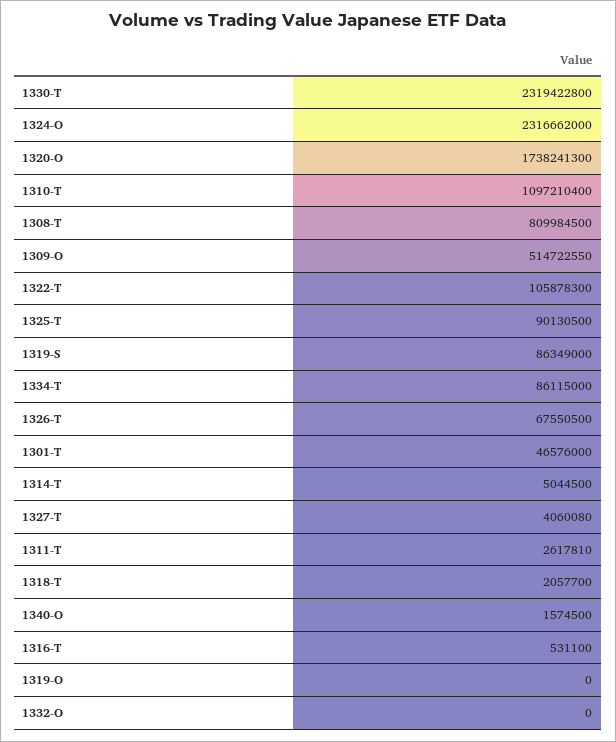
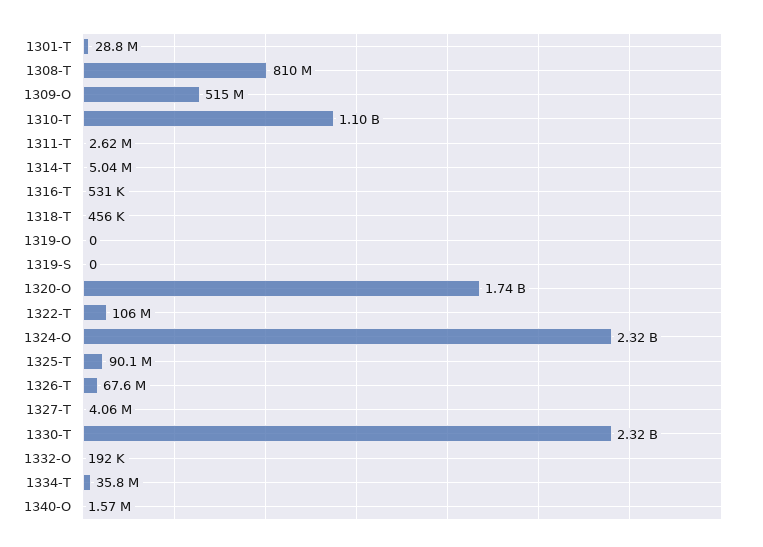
  {
    "1330-T": 2319422800,
    "1324-O": 2316662000,
    "1320-O": 1738241300,
    "1310-T": 1097210400,
    "1308-T": 809984500,
    "1309-O": 514722550,
    "1322-T": 105878300,
    "1325-T": 90130500,
-   "1319-S": 86349000,
+   "1319-S": 0,
-   "1334-T": 86115000,
+   "1334-T": 35800000,
    "1326-T": 67550500,
-   "1301-T": 46576000,
+   "1301-T": 28800000,
    "1314-T": 5044500,
    "1327-T": 4060080,
    "1311-T": 2617810,
-   "1318-T": 2057700,
+   "1318-T": 456000,
    "1340-O": 1574500,
    "1316-T": 531100,
    "1319-O": 0,
-   "1332-O": 0
+   "1332-O": 192000
  }

